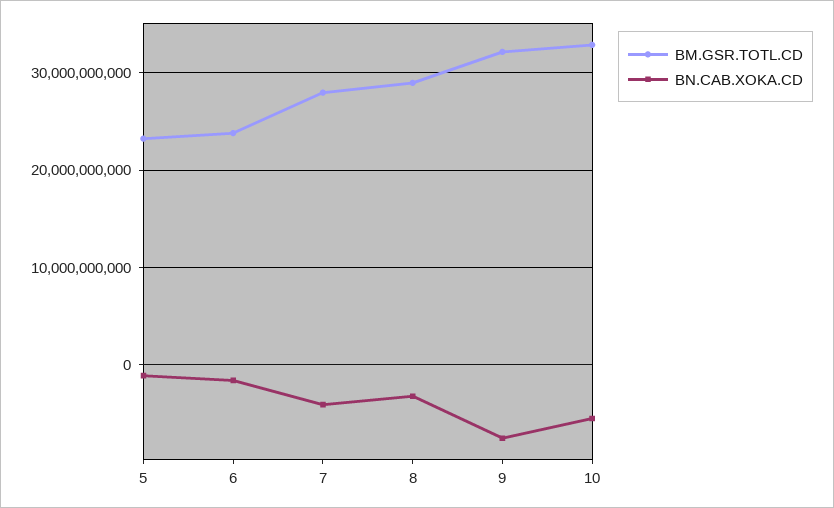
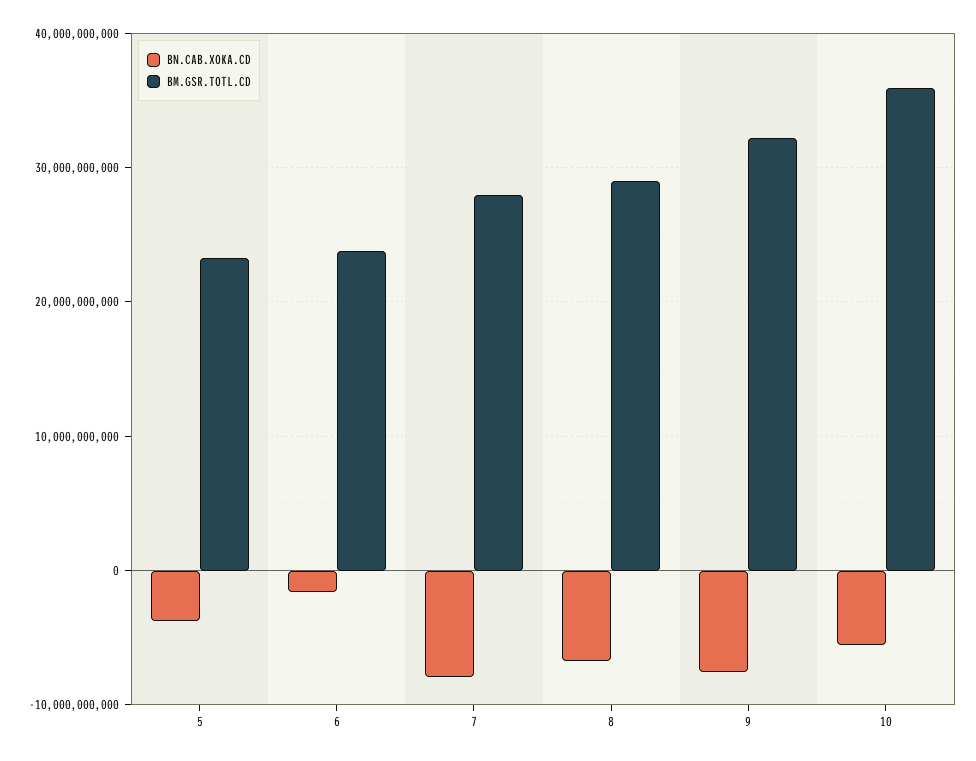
  {
    "BM.GSR.TOTL.CD": {
      "5": 23000000000,
      "6": 24000000000,
      "7": 28000000000,
      "8": 29000000000,
      "9": 32000000000,
-     "10": 33000000000
+     "10": 36000000000
    },
    "BN.CAB.XOKA.CD": {
-     "5": -1000000000,
+     "5": -4000000000,
      "6": -2000000000,
-     "7": -4000000000,
+     "7": -8000000000,
-     "8": -3000000000,
+     "8": -7000000000,
      "9": -8000000000,
      "10": -6000000000
    }
  }

